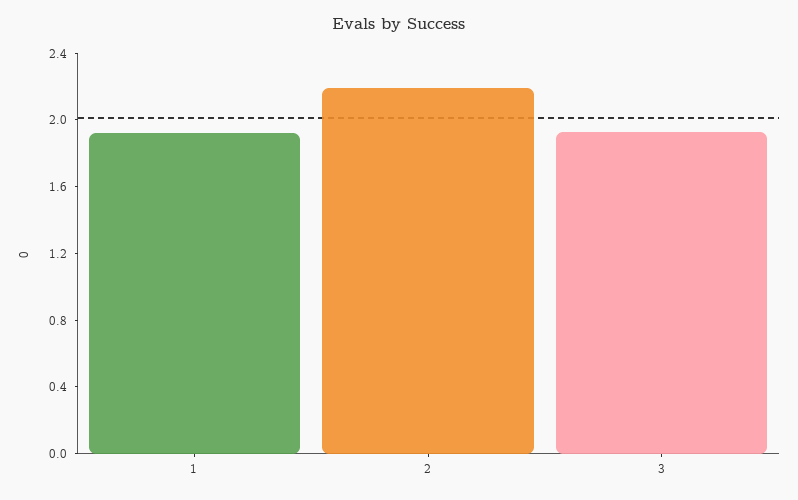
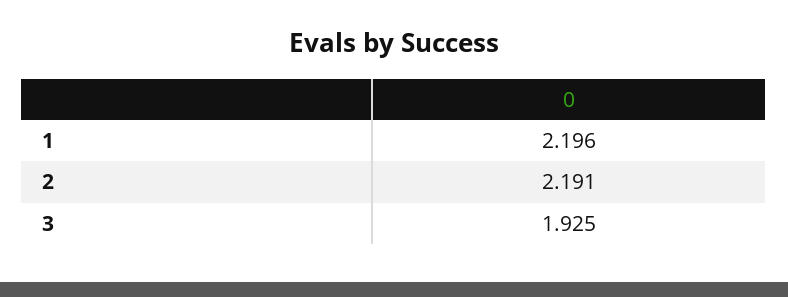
  {
-   "1": 1.9,
+   "1": 2.196,
    "2": 2.191,
    "3": 1.925
  }

